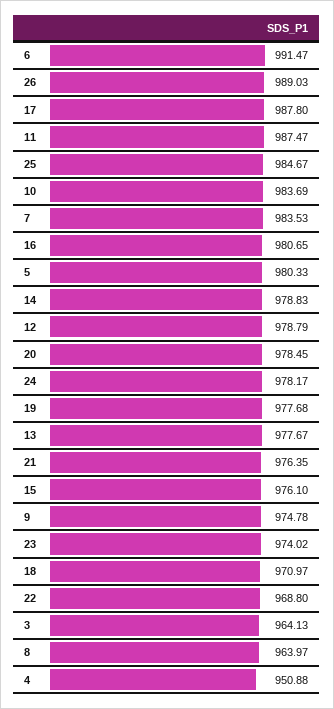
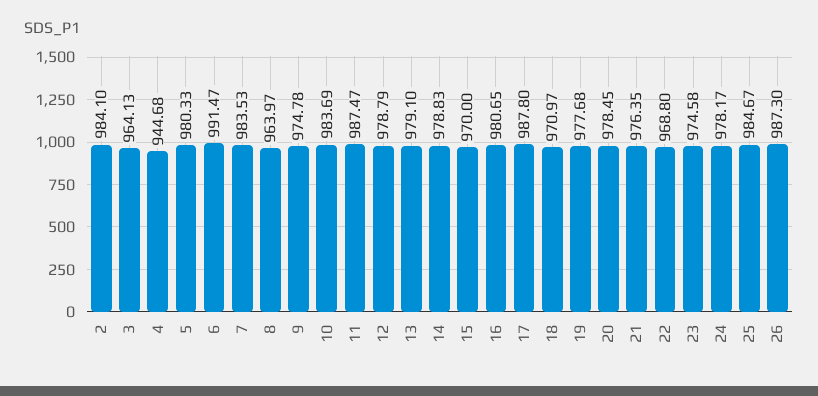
  {
    "6": 991.47,
-   "26": 989.03,
+   "26": 987.3,
    "17": 987.8,
    "11": 987.47,
    "25": 984.67,
    "10": 983.69,
    "7": 983.53,
    "16": 980.65,
    "5": 980.33,
    "14": 978.83,
    "12": 978.79,
    "20": 978.45,
    "24": 978.17,
    "19": 977.68,
-   "13": 977.67,
+   "13": 979.1,
    "21": 976.35,
-   "15": 976.1,
+   "15": 970,
    "9": 974.78,
-   "23": 974.02,
+   "23": 974.58,
    "18": 970.97,
    "22": 968.8,
    "3": 964.13,
    "8": 963.97,
-   "4": 950.88
+   "4": 944.68,
+   "2": 984.1
  }

